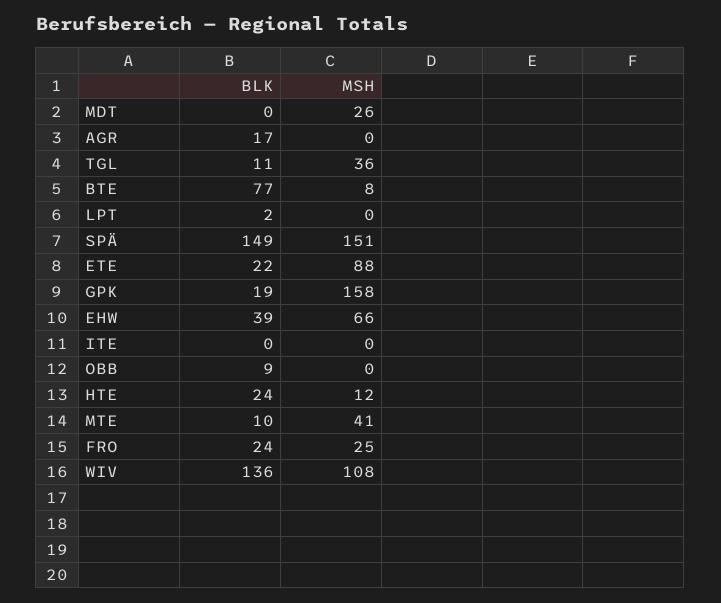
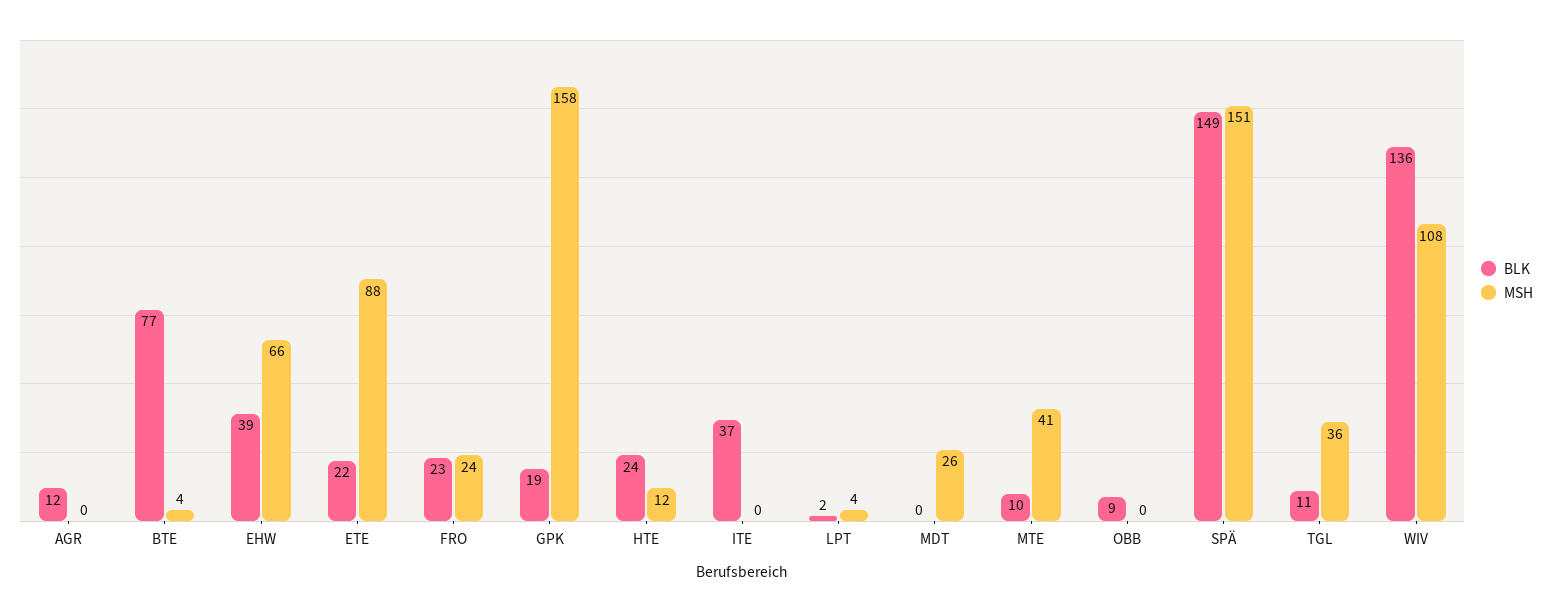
  {
    "BLK": {
      "MDT": 0,
-     "AGR": 17,
+     "AGR": 12,
      "TGL": 11,
      "BTE": 77,
      "LPT": 2,
      "SPÄ": 149,
      "ETE": 22,
      "GPK": 19,
      "EHW": 39,
-     "ITE": 0,
+     "ITE": 37,
      "OBB": 9,
      "HTE": 24,
      "MTE": 10,
-     "FRO": 24,
+     "FRO": 23,
      "WIV": 136
    },
    "MSH": {
      "MDT": 26,
      "AGR": 0,
      "TGL": 36,
-     "BTE": 8,
+     "BTE": 4,
-     "LPT": 0,
+     "LPT": 4,
      "SPÄ": 151,
      "ETE": 88,
      "GPK": 158,
      "EHW": 66,
      "ITE": 0,
      "OBB": 0,
      "HTE": 12,
      "MTE": 41,
-     "FRO": 25,
+     "FRO": 24,
      "WIV": 108
    }
  }

